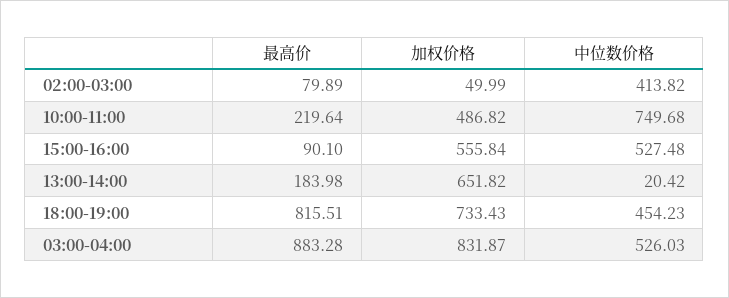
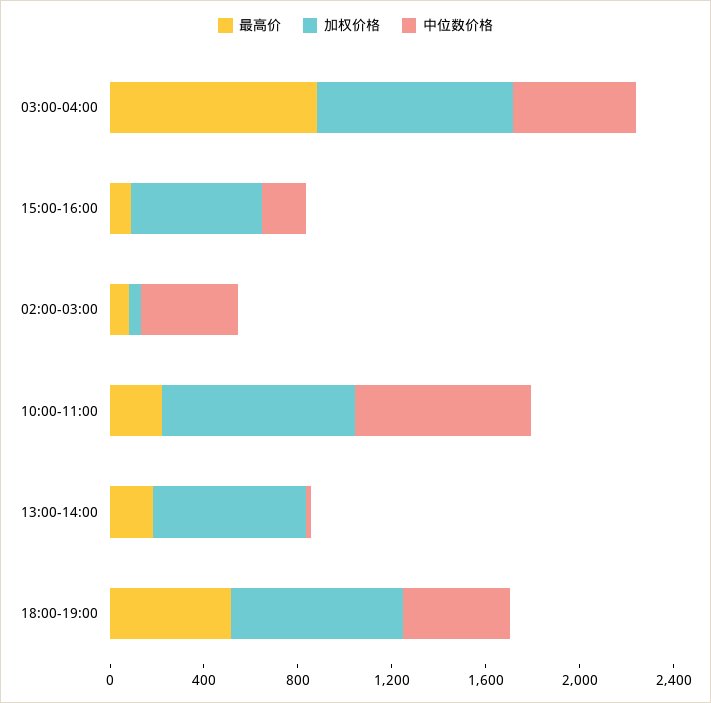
  {
    "最高价": {
      "02:00-03:00": 79.89,
      "10:00-11:00": 219.64,
      "15:00-16:00": 90.1,
      "13:00-14:00": 183.98,
-     "18:00-19:00": 815.51,
+     "18:00-19:00": 500,
      "03:00-04:00": 883.28
    },
    "加权价格": {
      "02:00-03:00": 49.99,
-     "10:00-11:00": 486.82,
+     "10:00-11:00": 800,
      "15:00-16:00": 555.84,
      "13:00-14:00": 651.82,
      "18:00-19:00": 733.43,
      "03:00-04:00": 831.87
    },
    "中位数价格": {
      "02:00-03:00": 413.82,
      "10:00-11:00": 749.68,
-     "15:00-16:00": 527.48,
+     "15:00-16:00": 200,
      "13:00-14:00": 20.42,
      "18:00-19:00": 454.23,
      "03:00-04:00": 526.03
    }
  }

